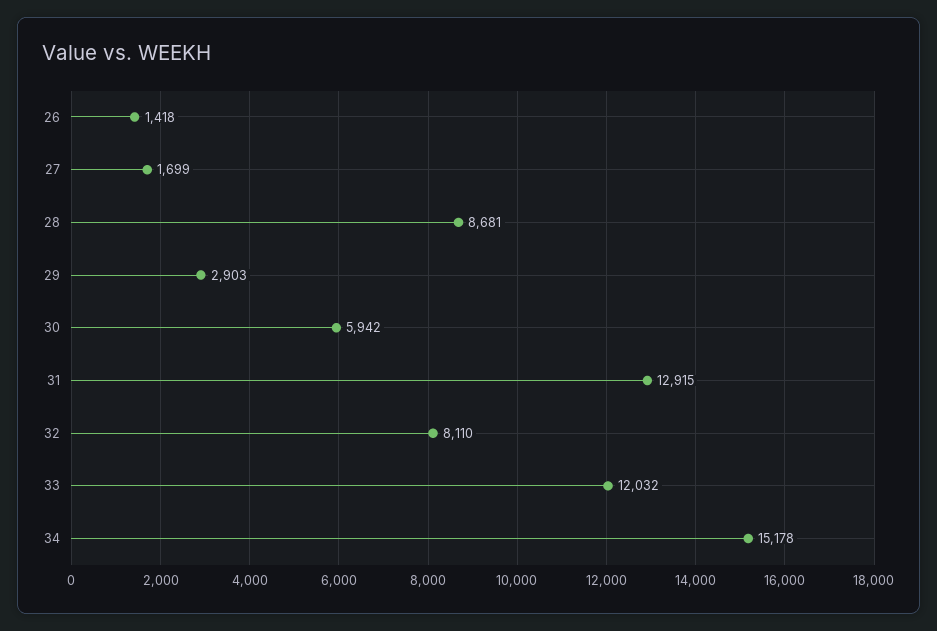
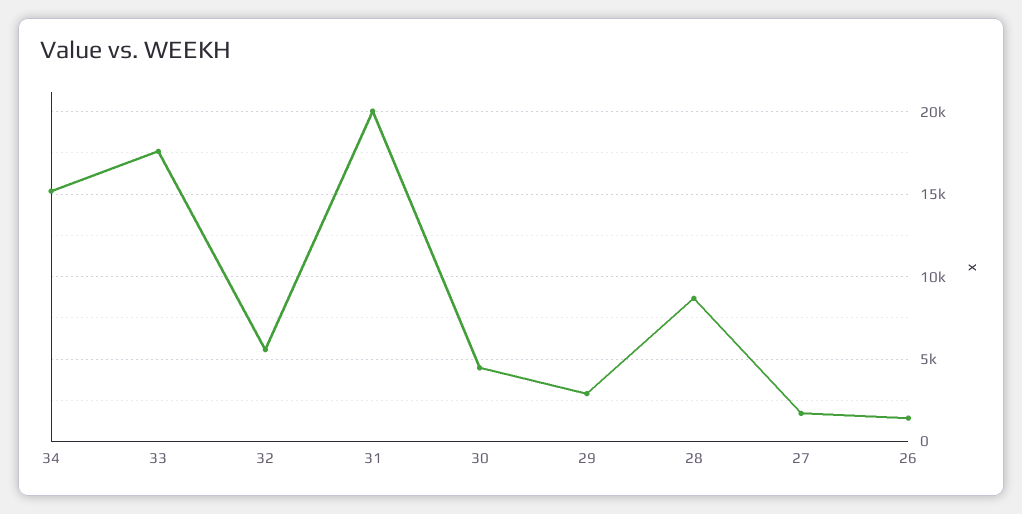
  {
    "26": 1418,
    "27": 1699,
    "28": 8681,
    "29": 2903,
-   "30": 5942,
+   "30": 4500,
-   "31": 12915,
+   "31": 20000,
-   "32": 8110,
+   "32": 5500,
-   "33": 12032,
+   "33": 17500,
    "34": 15178
  }

